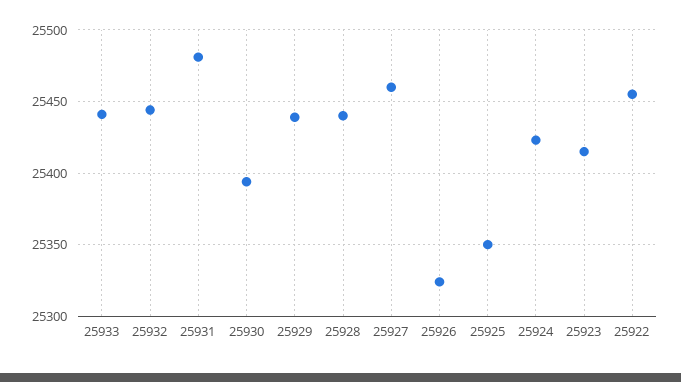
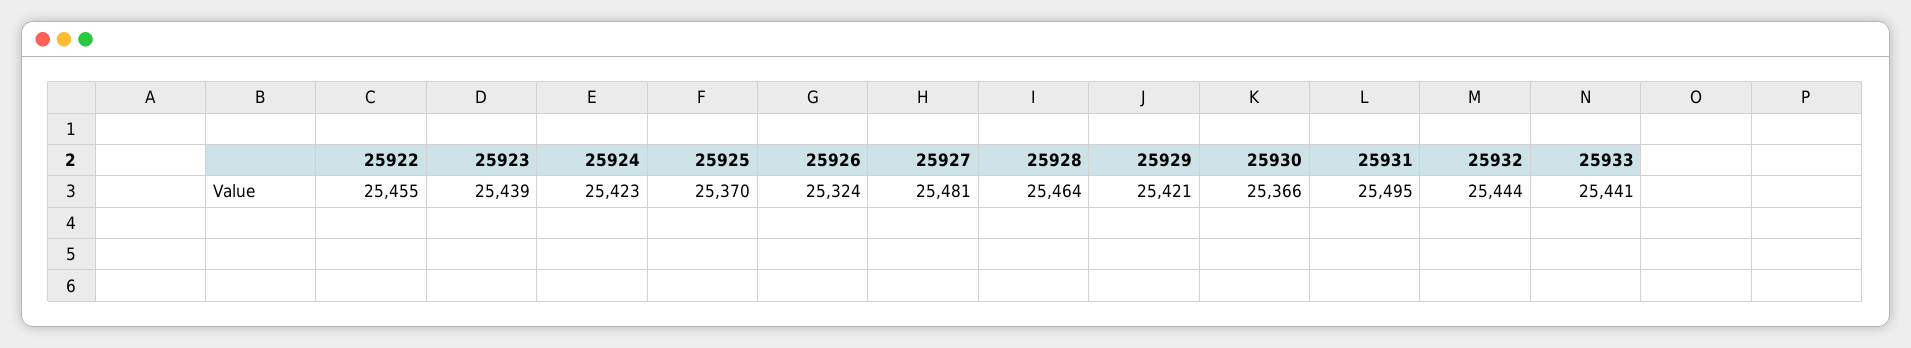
  {
    "25933": 25441,
    "25932": 25444,
-   "25931": 25480,
+   "25931": 25495,
-   "25930": 25395,
+   "25930": 25366,
-   "25929": 25440,
+   "25929": 25421,
-   "25928": 25440,
+   "25928": 25464,
-   "25927": 25460,
+   "25927": 25481,
    "25926": 25324,
-   "25925": 25350,
+   "25925": 25370,
    "25924": 25423,
-   "25923": 25415,
+   "25923": 25439,
    "25922": 25455
  }

